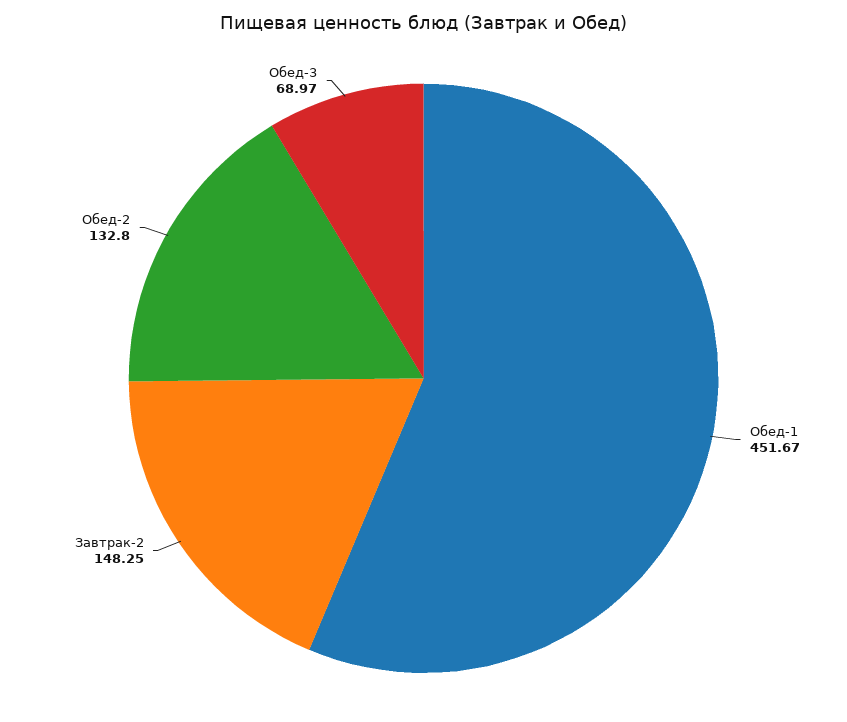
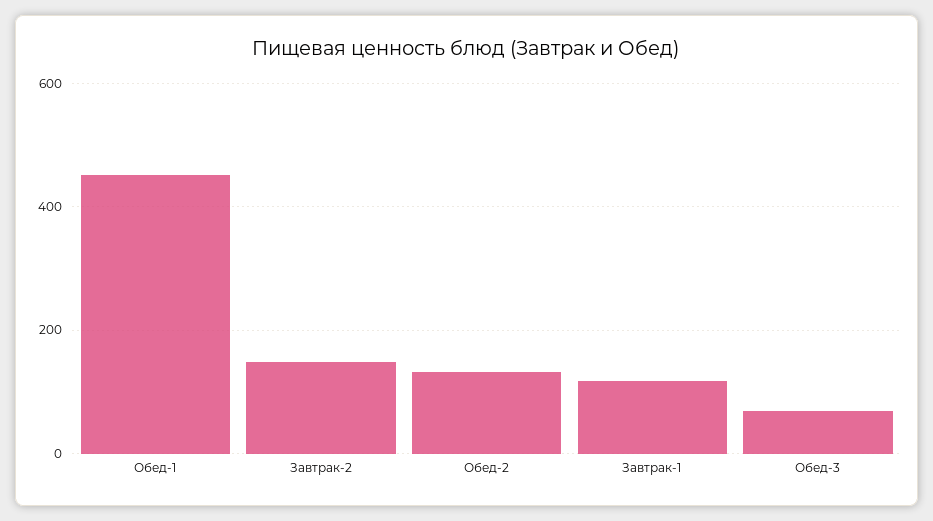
  {
    "Обед-1": 451.67,
    "Завтрак-2": 148.25,
    "Обед-2": 132.8,
-   "Обед-3": 68.97
+   "Обед-3": 68.97,
+   "Завтрак-1": 120
  }

